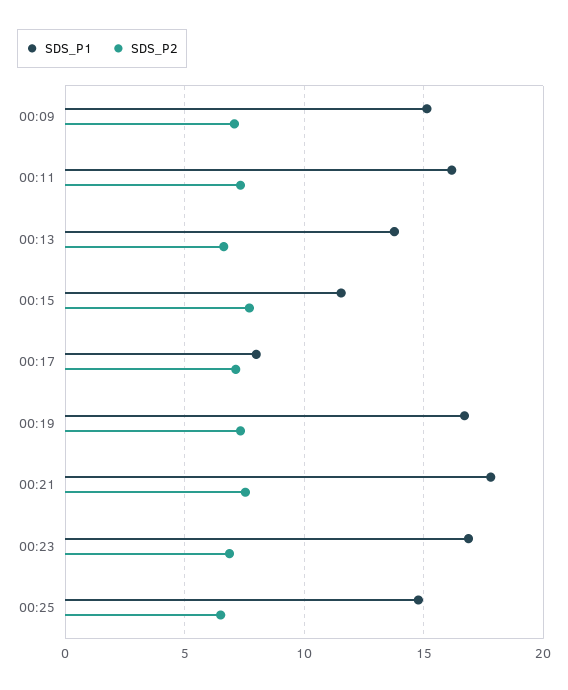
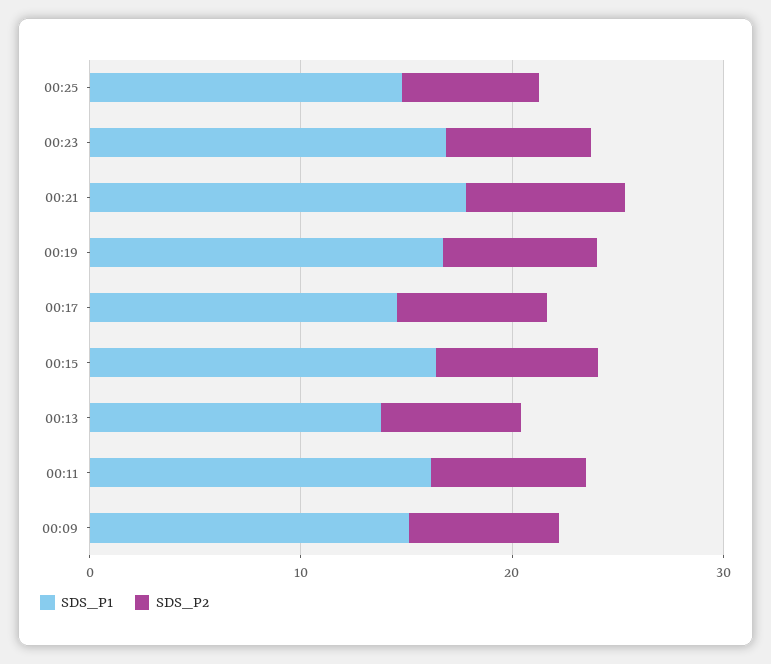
  {
    "SDS_P1": {
      "00:09": 15,
      "00:11": 16,
      "00:13": 14,
-     "00:15": 11.5,
+     "00:15": 16,
-     "00:17": 8,
+     "00:17": 14,
      "00:19": 16.5,
      "00:21": 18,
      "00:23": 17,
      "00:25": 15
    },
    "SDS_P2": {
      "00:09": 7,
      "00:11": 7.5,
      "00:13": 6.5,
      "00:15": 7.5,
      "00:17": 7,
      "00:19": 7.5,
      "00:21": 7.5,
      "00:23": 7,
      "00:25": 6.5
    }
  }

